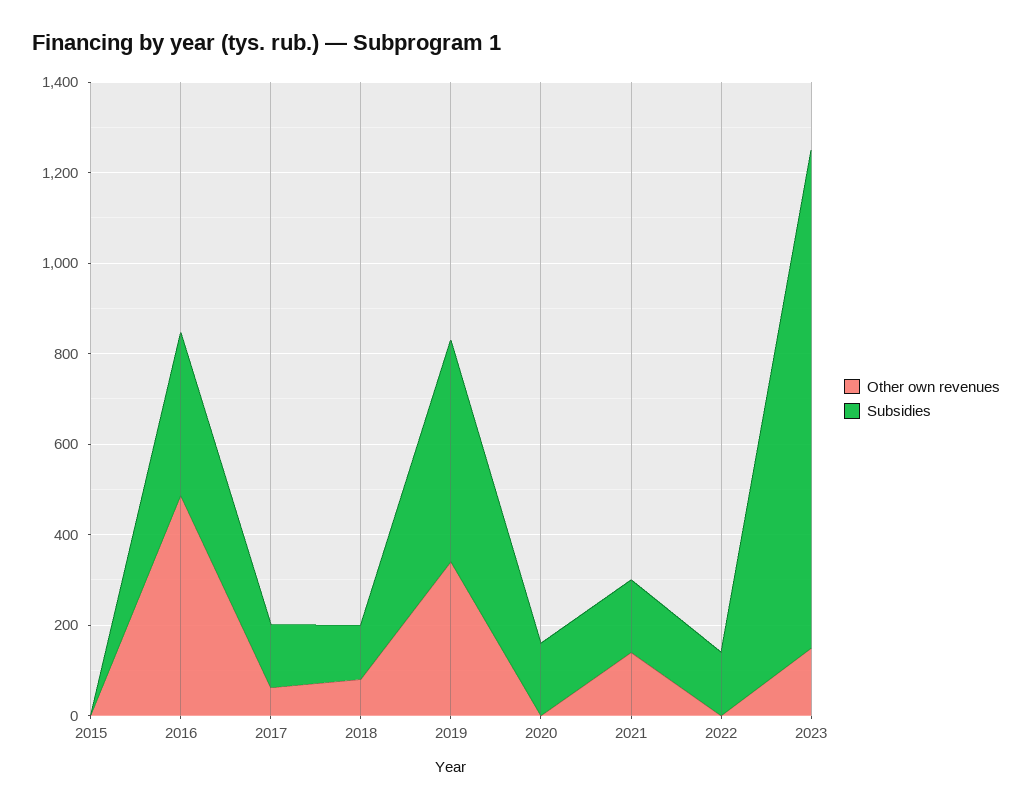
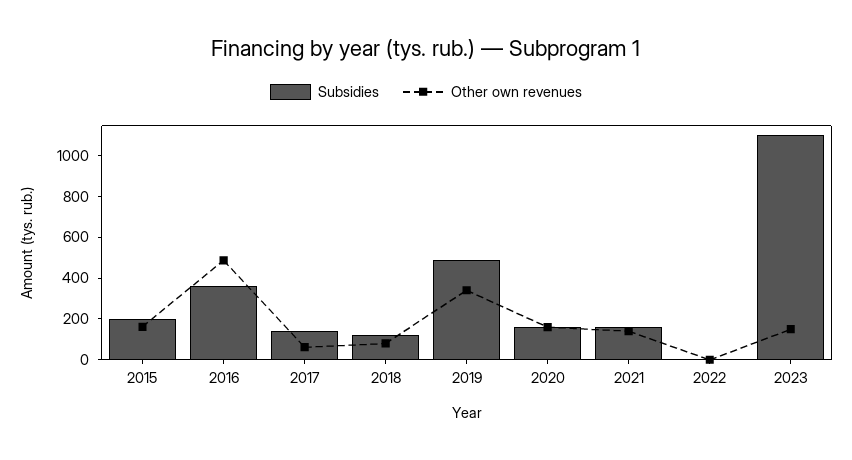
  {
    "Other own revenues": {
-     "2015": 0,
+     "2015": 150,
      "2016": 500,
      "2017": 50,
      "2018": 100,
      "2019": 350,
-     "2020": 0,
+     "2020": 150,
      "2021": 150,
      "2022": 0,
      "2023": 150
    },
    "Subsidies": {
-     "2015": 0,
+     "2015": 200,
      "2016": 350,
      "2017": 150,
      "2018": 100,
      "2019": 500,
      "2020": 150,
      "2021": 150,
-     "2022": 150,
+     "2022": 0,
      "2023": 1100
    }
  }

